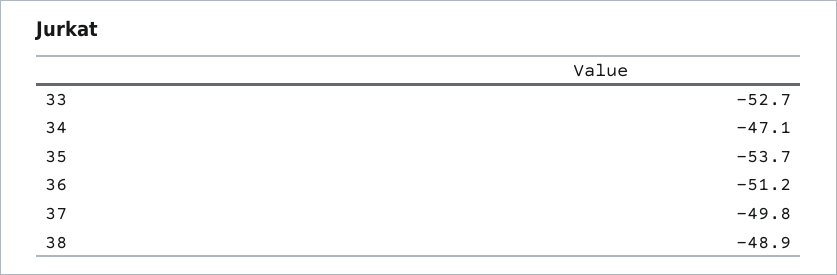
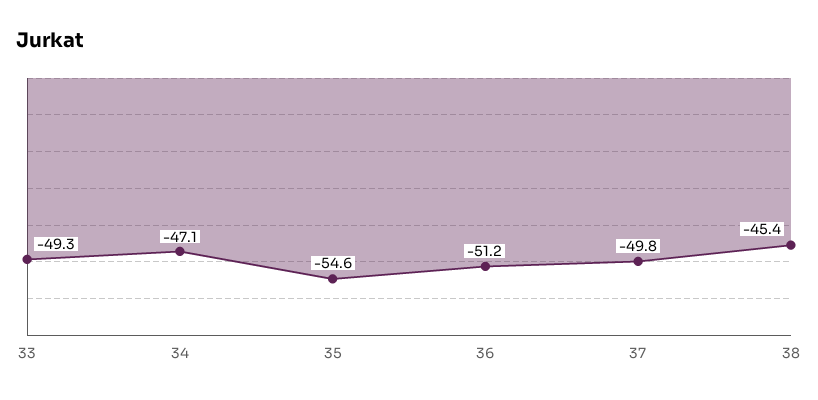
  {
-   "33": -52.7,
+   "33": -49.3,
    "34": -47.1,
-   "35": -53.7,
+   "35": -54.6,
    "36": -51.2,
    "37": -49.8,
-   "38": -48.9
+   "38": -45.4
  }

